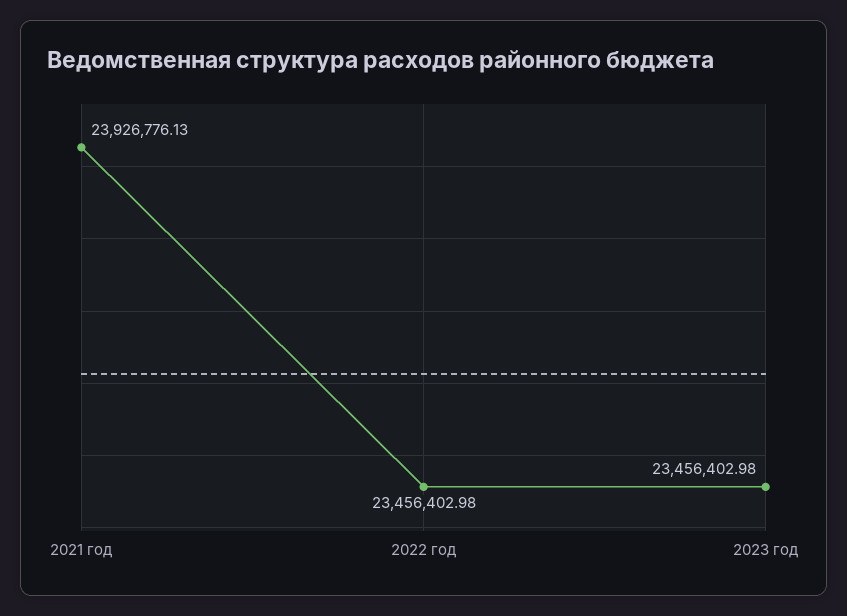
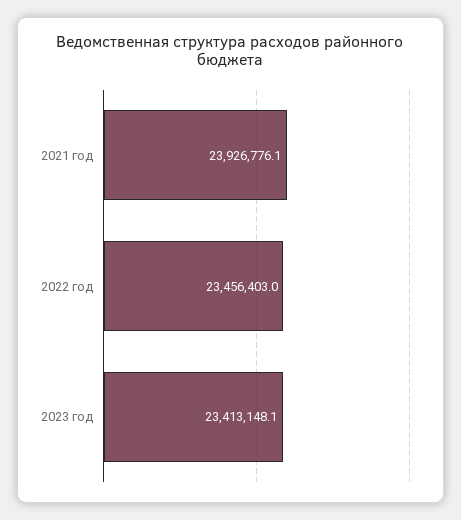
  {
    "2021 год": 23926776.13,
    "2022 год": 23456402.98,
-   "2023 год": 23456402.98
+   "2023 год": 23413148.1
  }

